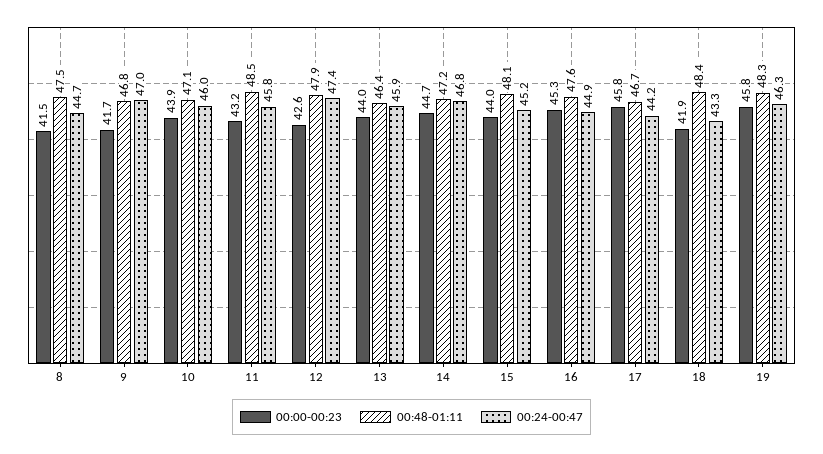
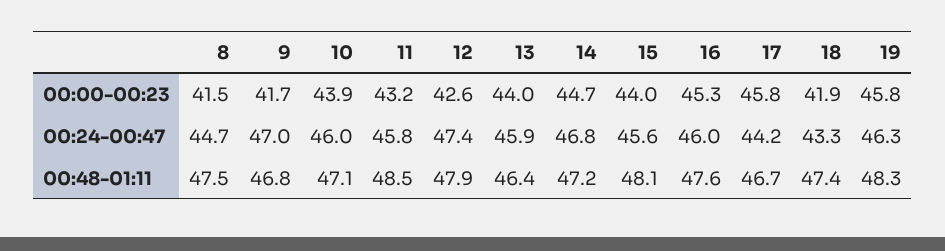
  {
    "00:00-00:23": {
      "8": 41.5,
      "9": 41.7,
      "10": 43.9,
      "11": 43.2,
      "12": 42.6,
      "13": 44,
      "14": 44.7,
      "15": 44,
      "16": 45.3,
      "17": 45.8,
      "18": 41.9,
      "19": 45.8
    },
    "00:48-01:11": {
      "8": 47.5,
      "9": 46.8,
      "10": 47.1,
      "11": 48.5,
      "12": 47.9,
      "13": 46.4,
      "14": 47.2,
      "15": 48.1,
      "16": 47.6,
      "17": 46.7,
-     "18": 48.4,
+     "18": 47.4,
      "19": 48.3
    },
    "00:24-00:47": {
      "8": 44.7,
      "9": 47,
      "10": 46,
      "11": 45.8,
      "12": 47.4,
      "13": 45.9,
      "14": 46.8,
-     "15": 45.2,
+     "15": 45.6,
-     "16": 44.9,
+     "16": 46,
      "17": 44.2,
      "18": 43.3,
      "19": 46.3
    }
  }

